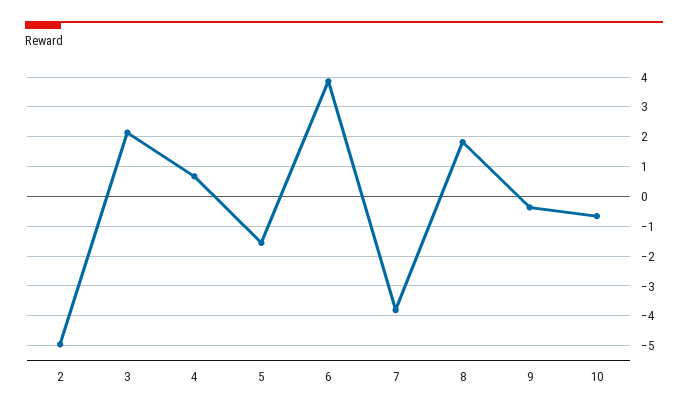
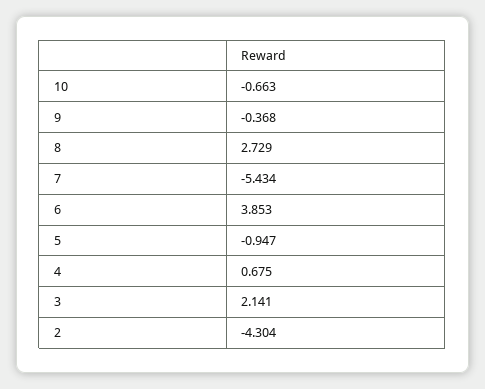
  {
-   "2": -5,
+   "2": -4.304,
    "3": 2.141,
    "4": 0.675,
-   "5": -1.5,
+   "5": -0.947,
    "6": 3.853,
-   "7": -3.75,
+   "7": -5.434,
-   "8": 1.75,
+   "8": 2.729,
    "9": -0.368,
    "10": -0.663
  }

